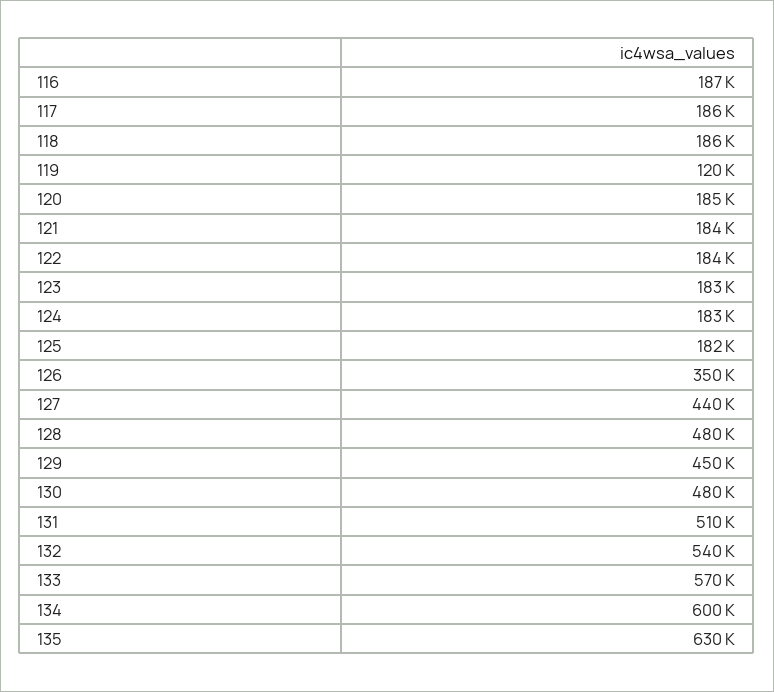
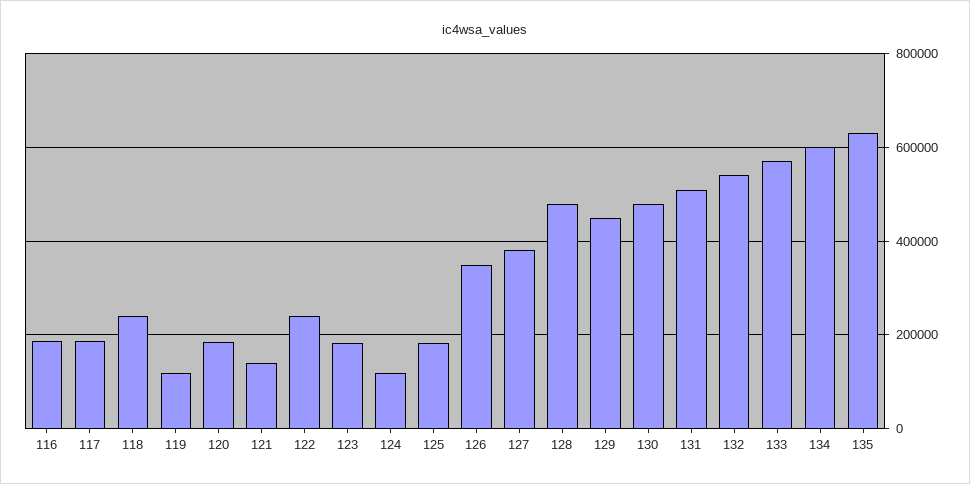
  {
    "116": 187000,
    "117": 186000,
-   "118": 186000,
+   "118": 240000,
    "119": 120000,
    "120": 185000,
-   "121": 184000,
+   "121": 140000,
-   "122": 184000,
+   "122": 240000,
    "123": 183000,
-   "124": 183000,
+   "124": 120000,
    "125": 182000,
    "126": 350000,
-   "127": 440000,
+   "127": 380000,
    "128": 480000,
    "129": 450000,
    "130": 480000,
    "131": 510000,
    "132": 540000,
    "133": 570000,
    "134": 600000,
    "135": 630000
  }

